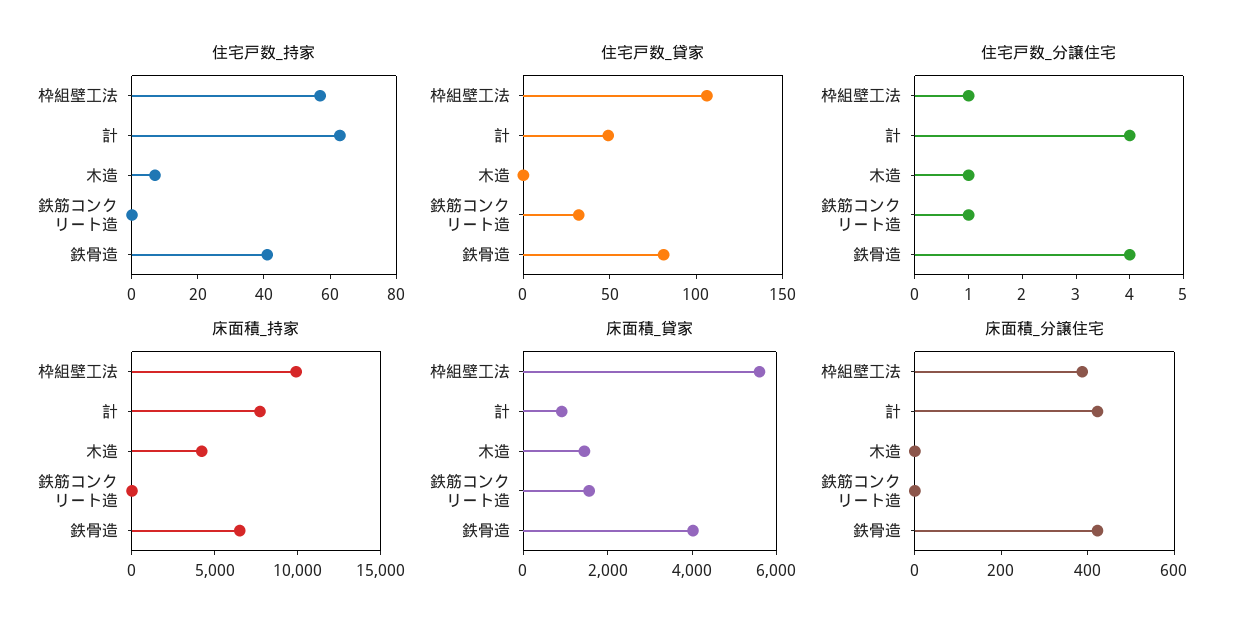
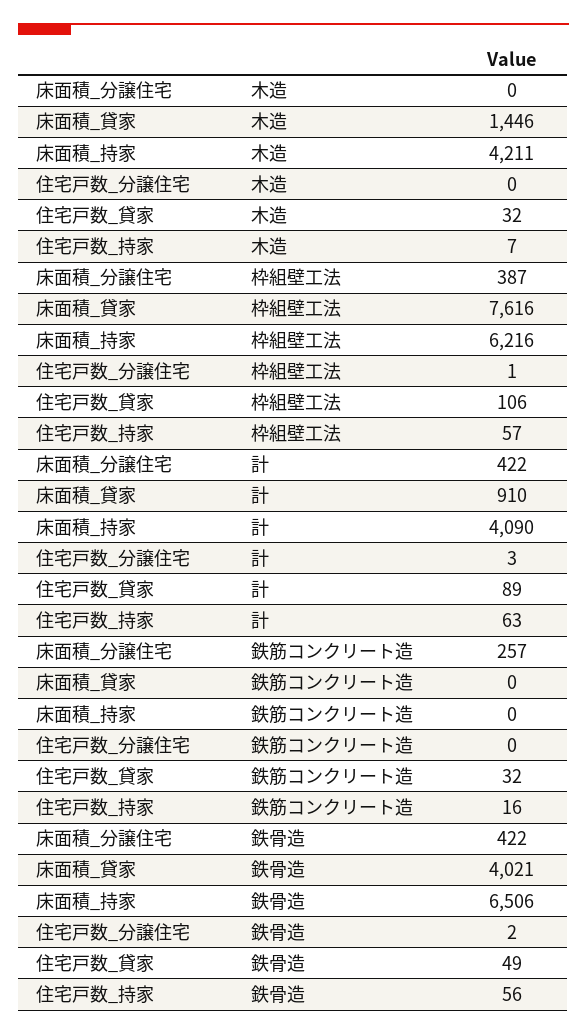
  {
    "住宅戸数_持家": {
      "枠組壁工法": 57,
      "計": 63,
      "木造": 7,
-     "鉄筋コンクリート造": 0,
+     "鉄筋コンクリート造": 16,
-     "鉄骨造": 40
+     "鉄骨造": 56
    },
    "住宅戸数_貸家": {
      "枠組壁工法": 106,
-     "計": 50,
+     "計": 89,
-     "木造": 0,
+     "木造": 32,
      "鉄筋コンクリート造": 32,
-     "鉄骨造": 80
+     "鉄骨造": 49
    },
    "住宅戸数_分譲住宅": {
      "枠組壁工法": 1,
-     "計": 4,
+     "計": 3,
-     "木造": 1,
+     "木造": 0,
-     "鉄筋コンクリート造": 1,
+     "鉄筋コンクリート造": 0,
-     "鉄骨造": 4
+     "鉄骨造": 2
    },
    "床面積_持家": {
-     "枠組壁工法": 10000,
+     "枠組壁工法": 6216,
-     "計": 8000,
+     "計": 4090,
      "木造": 4211,
      "鉄筋コンクリート造": 0,
      "鉄骨造": 6506
    },
    "床面積_貸家": {
-     "枠組壁工法": 5500,
+     "枠組壁工法": 7616,
      "計": 910,
      "木造": 1446,
-     "鉄筋コンクリート造": 1500,
+     "鉄筋コンクリート造": 0,
      "鉄骨造": 4021
    },
    "床面積_分譲住宅": {
      "枠組壁工法": 387,
      "計": 422,
      "木造": 0,
-     "鉄筋コンクリート造": 0,
+     "鉄筋コンクリート造": 257,
      "鉄骨造": 422
    }
  }

